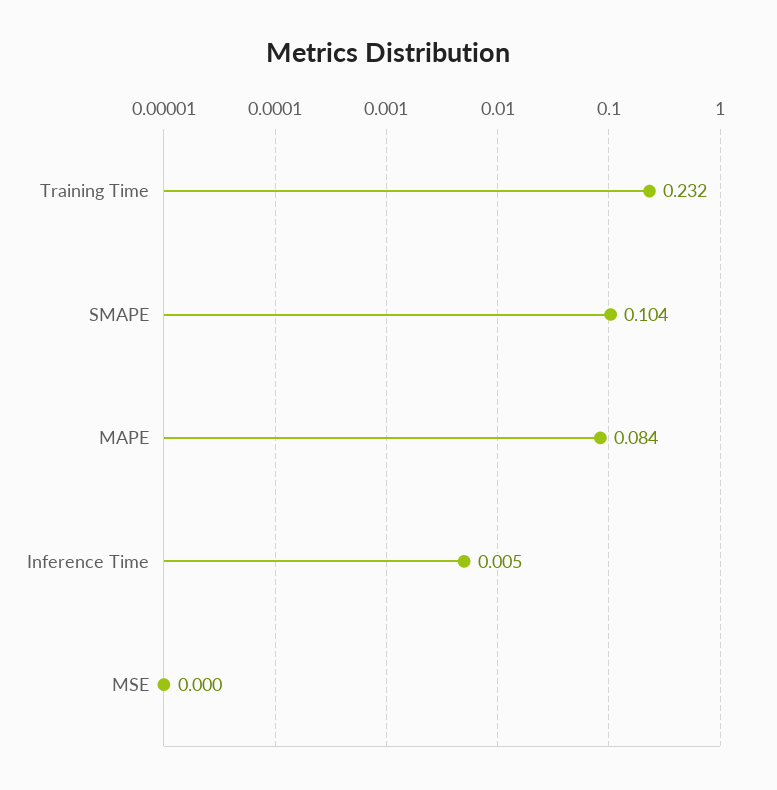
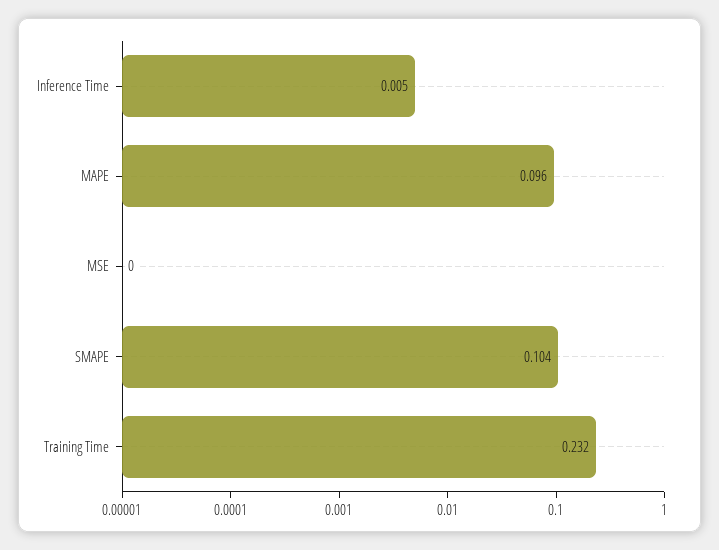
  {
    "Training Time": 0.232,
    "SMAPE": 0.104,
-   "MAPE": 0.084,
+   "MAPE": 0.096,
    "Inference Time": 0.005,
    "MSE": 0
  }

